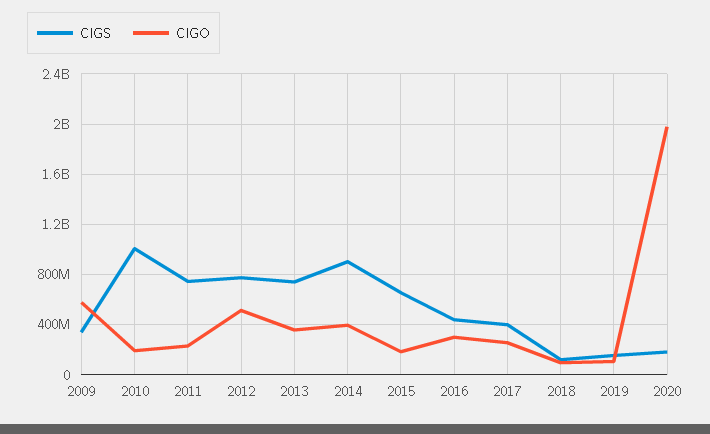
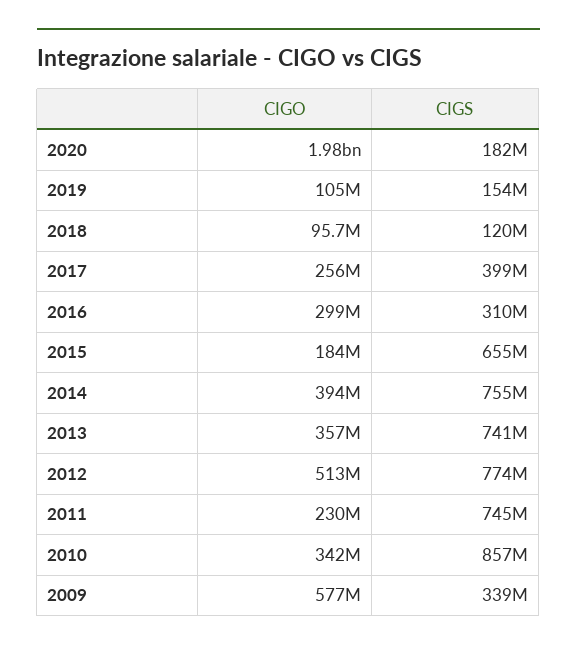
  {
    "CIGS": {
      "2009": 339000000,
-     "2010": 1000000000,
+     "2010": 857000000,
      "2011": 745000000,
      "2012": 774000000,
      "2013": 741000000,
-     "2014": 900000000,
+     "2014": 755000000,
      "2015": 655000000,
-     "2016": 450000000,
+     "2016": 310000000,
      "2017": 399000000,
      "2018": 120000000,
      "2019": 154000000,
      "2020": 182000000
    },
    "CIGO": {
      "2009": 577000000,
-     "2010": 200000000,
+     "2010": 342000000,
      "2011": 230000000,
      "2012": 513000000,
      "2013": 357000000,
      "2014": 394000000,
      "2015": 184000000,
      "2016": 299000000,
      "2017": 256000000,
      "2018": 95700000,
      "2019": 105000000,
      "2020": 1980000000
    }
  }

